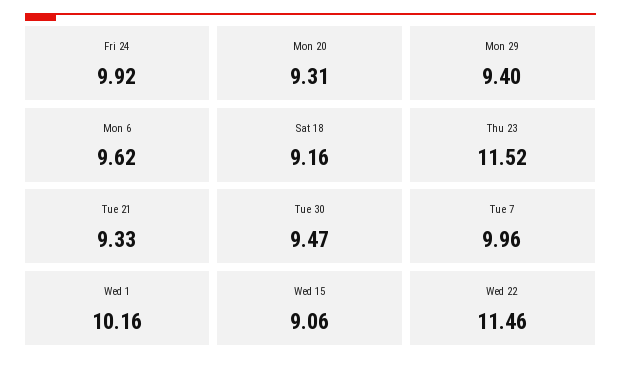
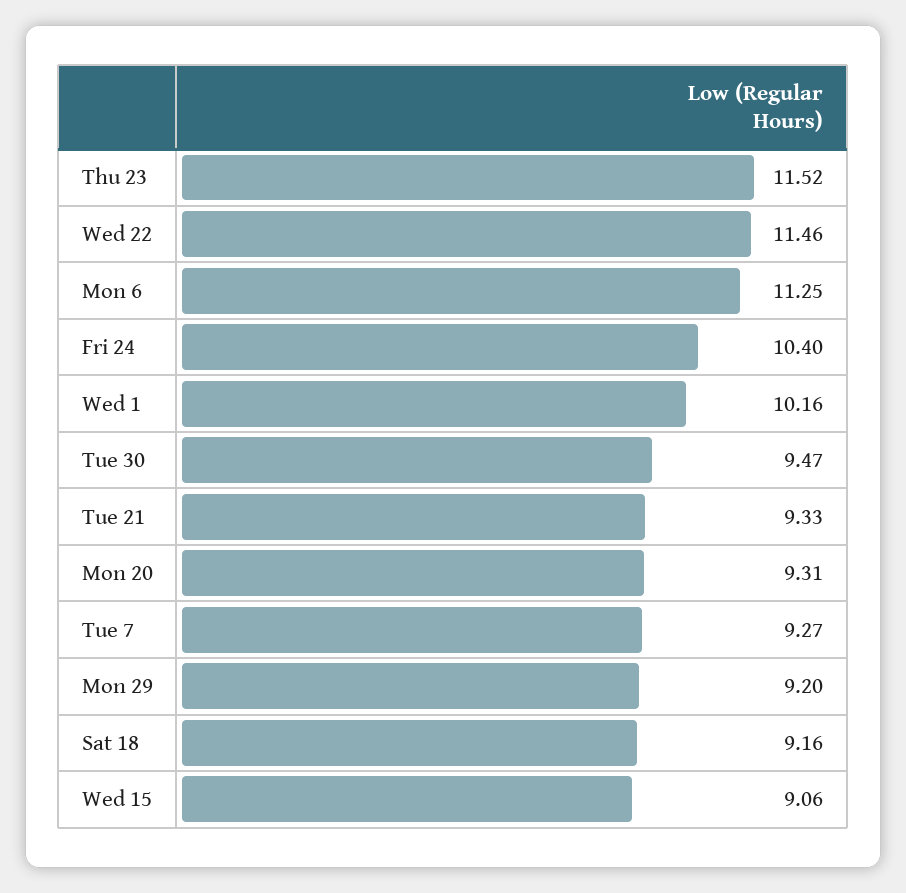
  {
-   "Fri 24": 9.92,
+   "Fri 24": 10.4,
    "Mon 20": 9.31,
-   "Mon 29": 9.4,
+   "Mon 29": 9.2,
-   "Mon 6": 9.62,
+   "Mon 6": 11.25,
    "Sat 18": 9.16,
    "Thu 23": 11.52,
    "Tue 21": 9.33,
    "Tue 30": 9.47,
-   "Tue 7": 9.96,
+   "Tue 7": 9.27,
    "Wed 1": 10.16,
    "Wed 15": 9.06,
    "Wed 22": 11.46
  }

